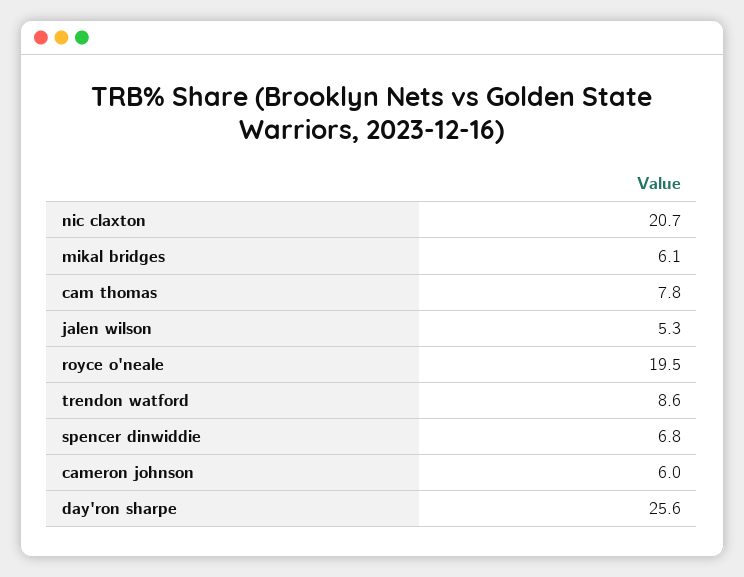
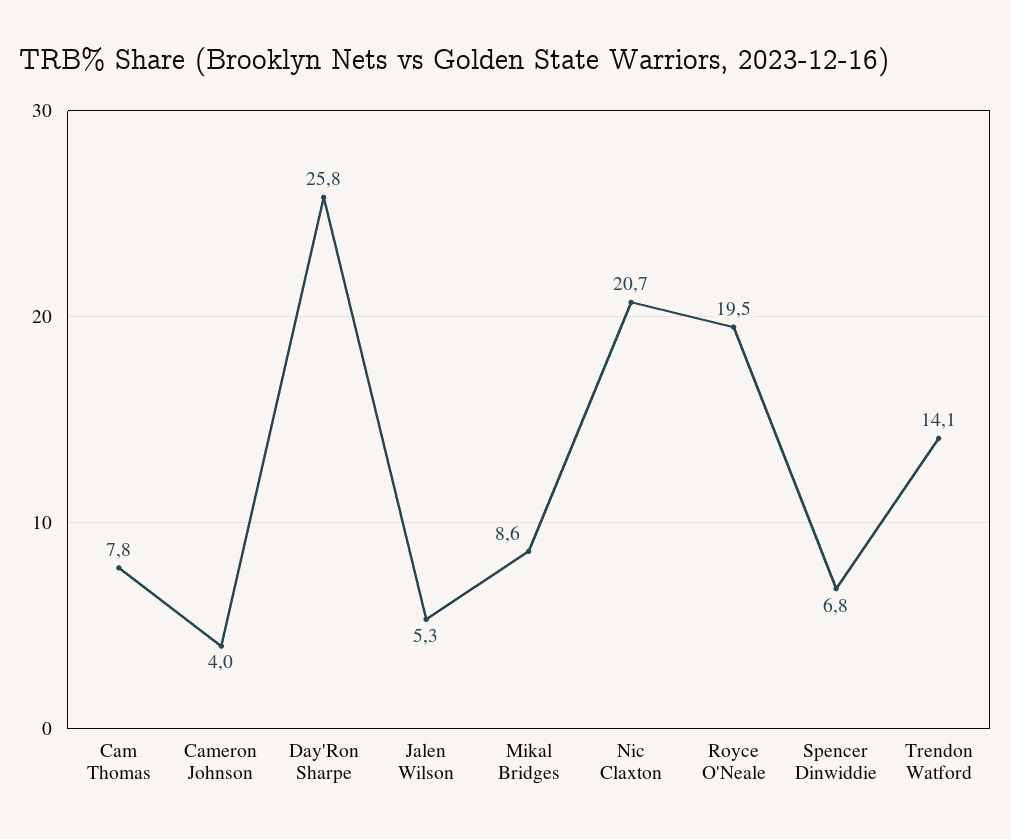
  {
    "nic claxton": 20.7,
-   "mikal bridges": 6.1,
+   "mikal bridges": 8.6,
    "cam thomas": 7.8,
    "jalen wilson": 5.3,
    "royce o'neale": 19.5,
-   "trendon watford": 8.6,
+   "trendon watford": 14.1,
    "spencer dinwiddie": 6.8,
-   "cameron johnson": 6,
+   "cameron johnson": 4,
-   "day'ron sharpe": 25.6
+   "day'ron sharpe": 25.8
  }

